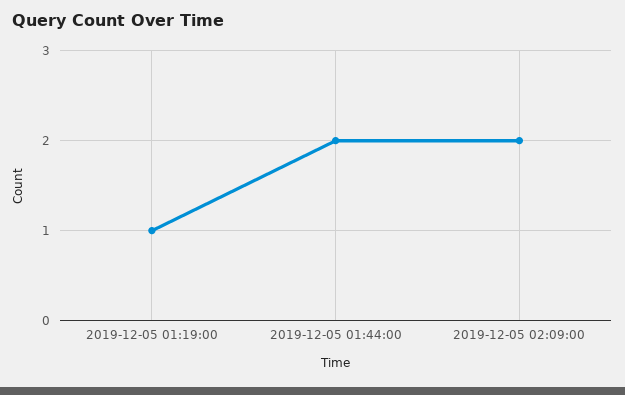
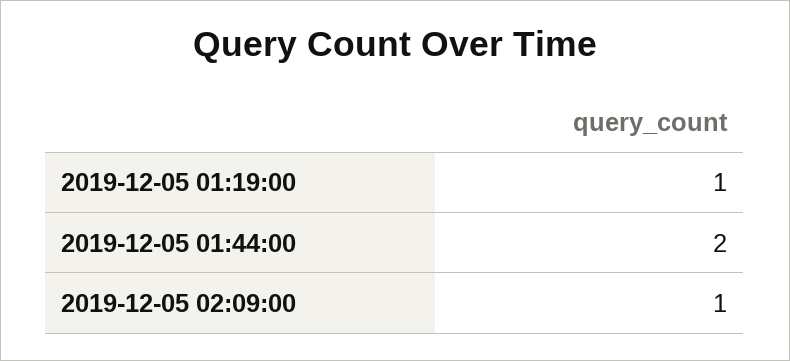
  {
    "2019-12-05 01:19:00": 1,
    "2019-12-05 01:44:00": 2,
-   "2019-12-05 02:09:00": 2
+   "2019-12-05 02:09:00": 1
  }

